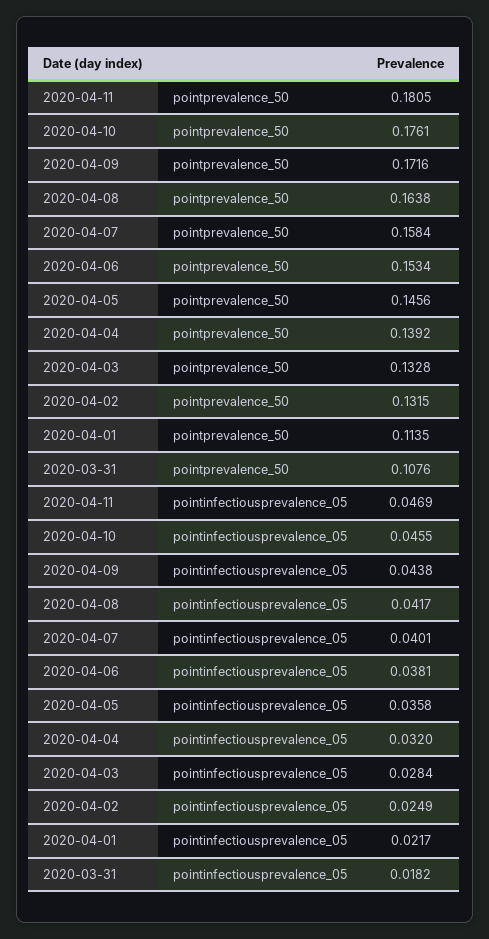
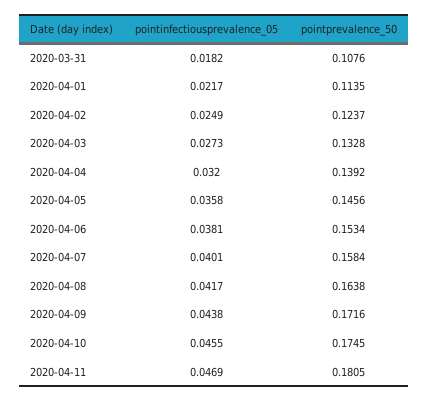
  {
    "2020-04-11": {
      "pointprevalence_50": 0.1805,
      "pointinfectiousprevalence_05": 0.0469
    },
    "2020-04-10": {
-     "pointprevalence_50": 0.1761,
+     "pointprevalence_50": 0.1745,
      "pointinfectiousprevalence_05": 0.0455
    },
    "2020-04-09": {
      "pointprevalence_50": 0.1716,
      "pointinfectiousprevalence_05": 0.0438
    },
    "2020-04-08": {
      "pointprevalence_50": 0.1638,
      "pointinfectiousprevalence_05": 0.0417
    },
    "2020-04-07": {
      "pointprevalence_50": 0.1584,
      "pointinfectiousprevalence_05": 0.0401
    },
    "2020-04-06": {
      "pointprevalence_50": 0.1534,
      "pointinfectiousprevalence_05": 0.0381
    },
    "2020-04-05": {
      "pointprevalence_50": 0.1456,
      "pointinfectiousprevalence_05": 0.0358
    },
    "2020-04-04": {
      "pointprevalence_50": 0.1392,
      "pointinfectiousprevalence_05": 0.032
    },
    "2020-04-03": {
      "pointprevalence_50": 0.1328,
-     "pointinfectiousprevalence_05": 0.0284
+     "pointinfectiousprevalence_05": 0.0273
    },
    "2020-04-02": {
-     "pointprevalence_50": 0.1315,
+     "pointprevalence_50": 0.1237,
      "pointinfectiousprevalence_05": 0.0249
    },
    "2020-04-01": {
      "pointprevalence_50": 0.1135,
      "pointinfectiousprevalence_05": 0.0217
    },
    "2020-03-31": {
      "pointprevalence_50": 0.1076,
      "pointinfectiousprevalence_05": 0.0182
    }
  }

